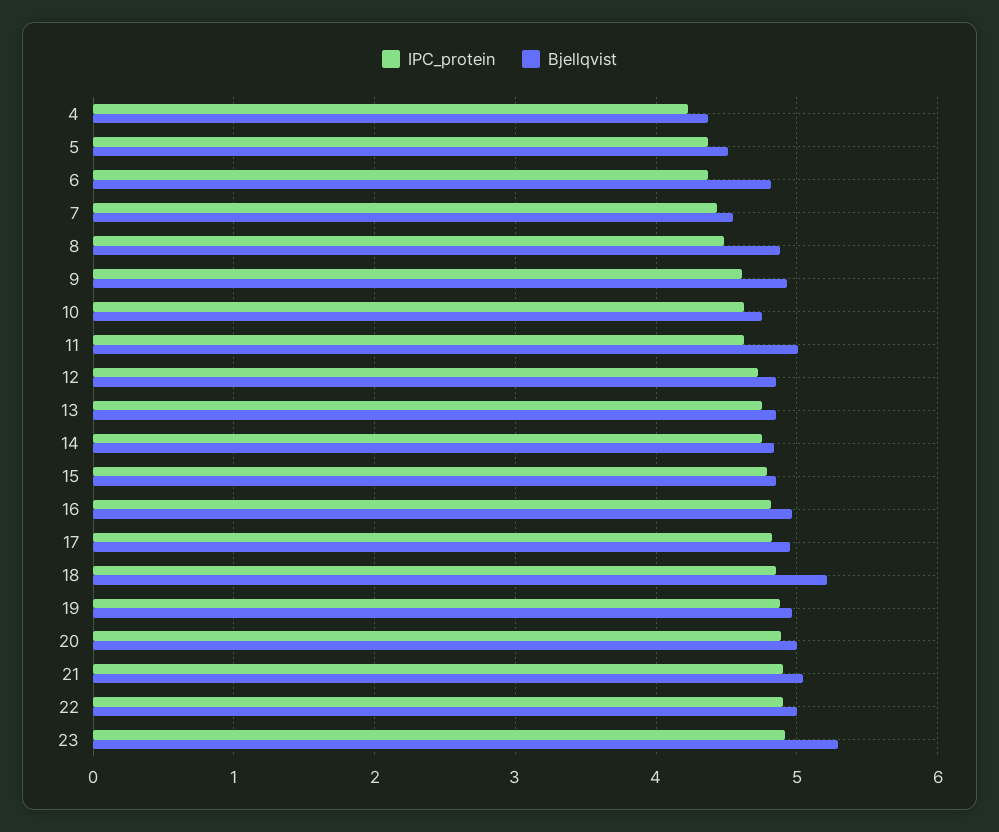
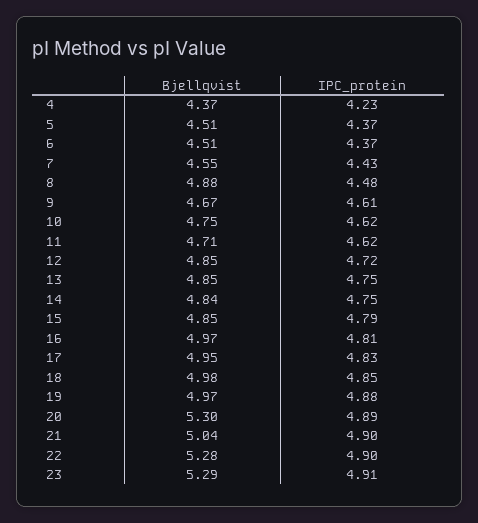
  {
    "IPC_protein": {
      "4": 4.23,
      "5": 4.37,
      "6": 4.37,
      "7": 4.43,
      "8": 4.48,
      "9": 4.61,
      "10": 4.62,
      "11": 4.62,
      "12": 4.72,
      "13": 4.75,
      "14": 4.75,
      "15": 4.79,
      "16": 4.81,
      "17": 4.83,
      "18": 4.85,
      "19": 4.88,
      "20": 4.89,
      "21": 4.9,
      "22": 4.9,
      "23": 4.91
    },
    "Bjellqvist": {
      "4": 4.37,
      "5": 4.51,
-     "6": 4.8,
+     "6": 4.51,
      "7": 4.55,
      "8": 4.88,
-     "9": 4.9,
+     "9": 4.67,
      "10": 4.75,
-     "11": 5,
+     "11": 4.71,
      "12": 4.85,
      "13": 4.85,
      "14": 4.84,
      "15": 4.85,
      "16": 4.97,
      "17": 4.95,
-     "18": 5.2,
+     "18": 4.98,
      "19": 4.97,
-     "20": 5,
+     "20": 5.3,
      "21": 5.04,
-     "22": 5,
+     "22": 5.28,
      "23": 5.29
    }
  }

